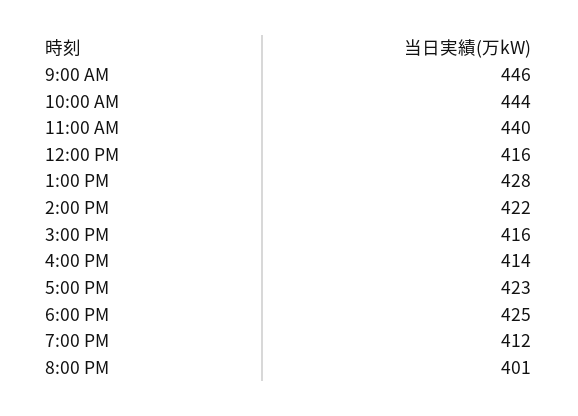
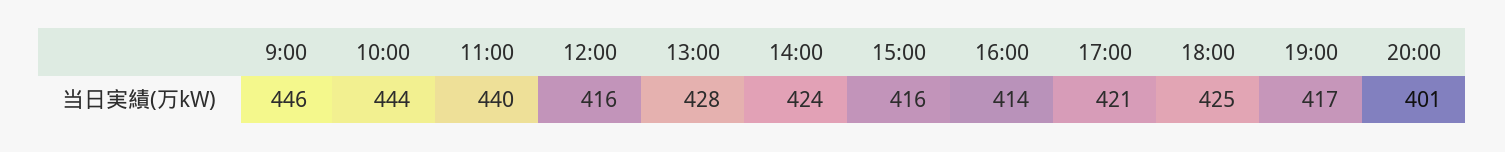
  {
    "9:00 AM": 446,
    "10:00 AM": 444,
    "11:00 AM": 440,
    "12:00 PM": 416,
    "1:00 PM": 428,
-   "2:00 PM": 422,
+   "2:00 PM": 424,
    "3:00 PM": 416,
    "4:00 PM": 414,
-   "5:00 PM": 423,
+   "5:00 PM": 421,
    "6:00 PM": 425,
-   "7:00 PM": 412,
+   "7:00 PM": 417,
    "8:00 PM": 401
  }

